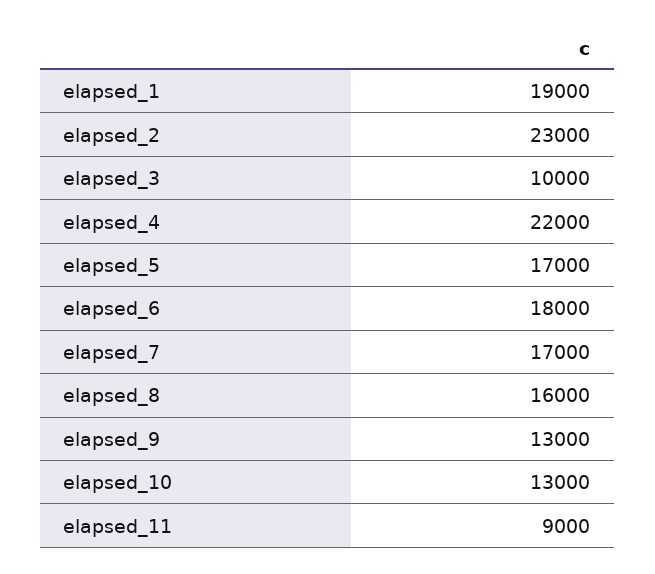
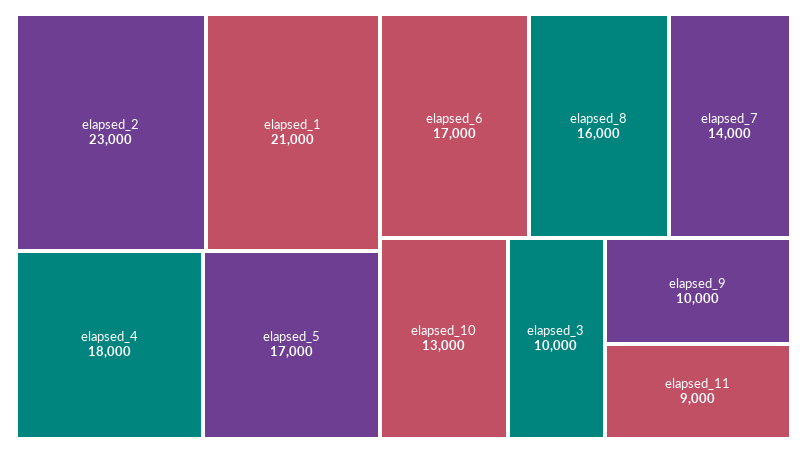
  {
-   "elapsed_1": 19000,
+   "elapsed_1": 21000,
    "elapsed_2": 23000,
    "elapsed_3": 10000,
-   "elapsed_4": 22000,
+   "elapsed_4": 18000,
    "elapsed_5": 17000,
-   "elapsed_6": 18000,
+   "elapsed_6": 17000,
-   "elapsed_7": 17000,
+   "elapsed_7": 14000,
    "elapsed_8": 16000,
-   "elapsed_9": 13000,
+   "elapsed_9": 10000,
    "elapsed_10": 13000,
    "elapsed_11": 9000
  }

